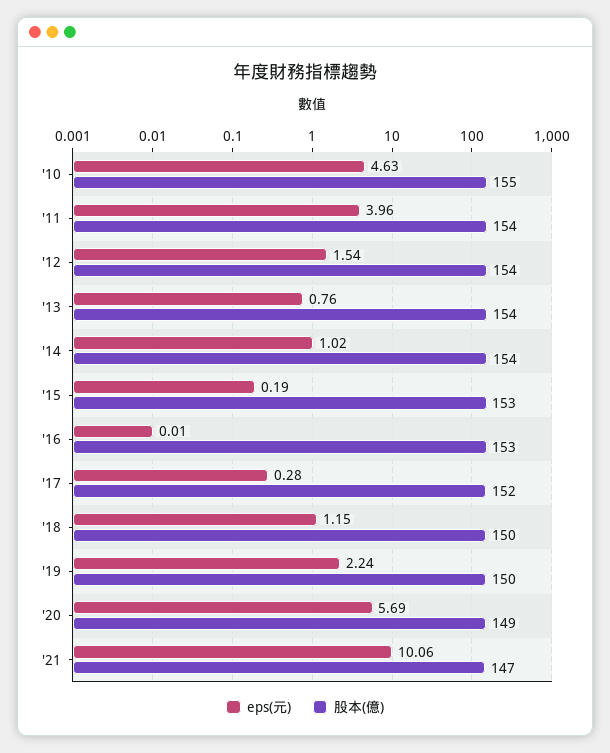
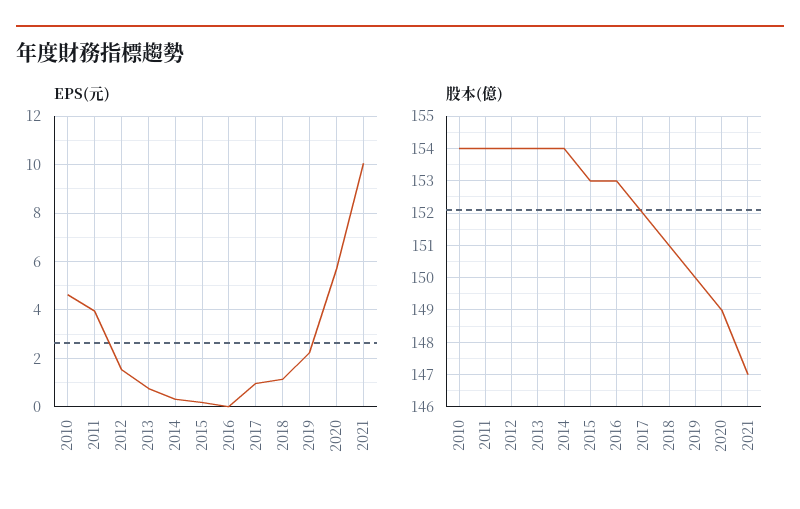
  {
    "eps(元)": {
      "'10": 4.63,
      "'11": 3.96,
      "'12": 1.54,
      "'13": 0.76,
-     "'14": 1.02,
+     "'14": 0.25,
      "'15": 0.19,
      "'16": 0.01,
-     "'17": 0.28,
+     "'17": 1,
      "'18": 1.15,
      "'19": 2.24,
      "'20": 5.69,
      "'21": 10.06
    },
    "股本(億)": {
-     "'10": 155,
+     "'10": 154,
      "'11": 154,
      "'12": 154,
      "'13": 154,
      "'14": 154,
      "'15": 153,
      "'16": 153,
      "'17": 152,
-     "'18": 150,
+     "'18": 151,
      "'19": 150,
      "'20": 149,
      "'21": 147
    }
  }

